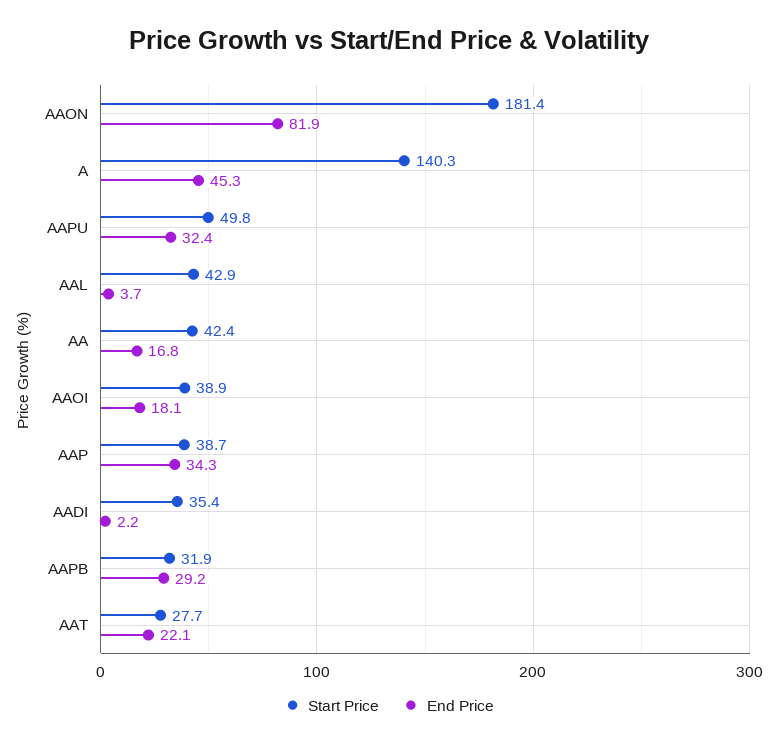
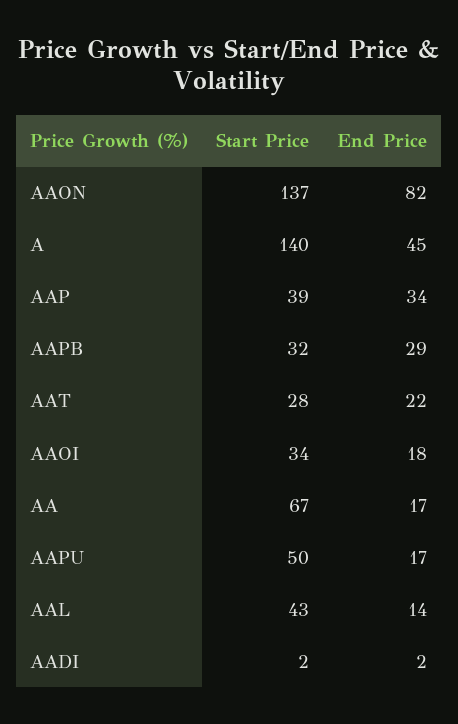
  {
    "Start Price": {
-     "AAON": 181.4,
+     "AAON": 137,
      "A": 140.3,
      "AAPU": 49.8,
      "AAL": 42.9,
-     "AA": 42.4,
+     "AA": 67,
-     "AAOI": 38.9,
+     "AAOI": 34,
      "AAP": 38.7,
-     "AADI": 35.4,
+     "AADI": 2,
      "AAPB": 31.9,
      "AAT": 27.7
    },
    "End Price": {
      "AAON": 81.9,
      "A": 45.3,
-     "AAPU": 32.4,
+     "AAPU": 17,
-     "AAL": 3.7,
+     "AAL": 14,
      "AA": 16.8,
      "AAOI": 18.1,
      "AAP": 34.3,
      "AADI": 2.2,
      "AAPB": 29.2,
      "AAT": 22.1
    }
  }

